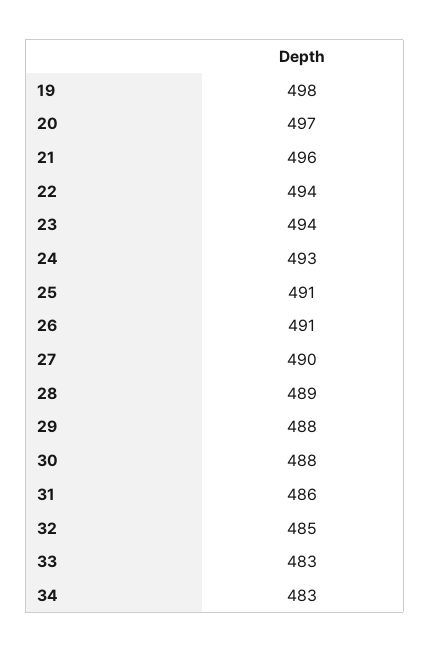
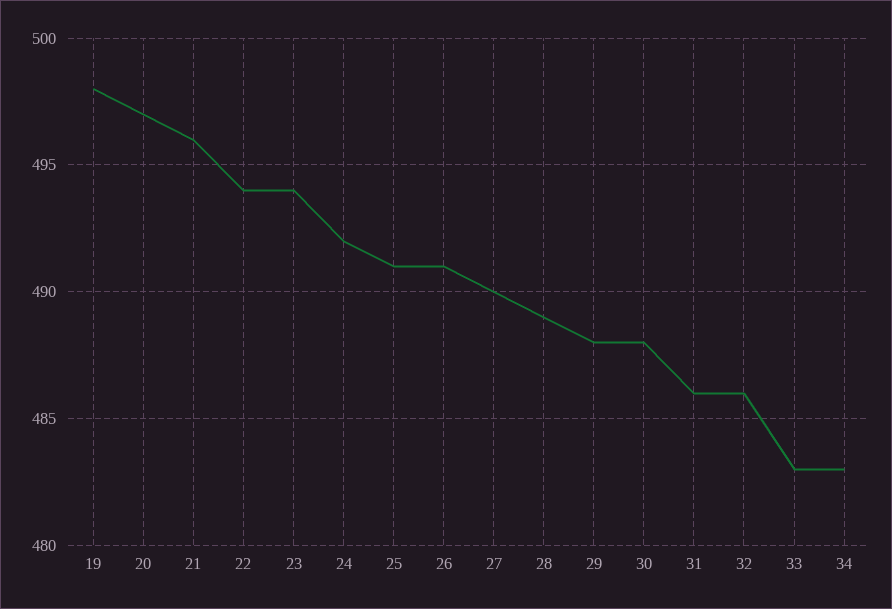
  {
    "19": 498,
    "20": 497,
    "21": 496,
    "22": 494,
    "23": 494,
-   "24": 493,
+   "24": 492,
    "25": 491,
    "26": 491,
    "27": 490,
    "28": 489,
    "29": 488,
    "30": 488,
    "31": 486,
-   "32": 485,
+   "32": 486,
    "33": 483,
    "34": 483
  }

